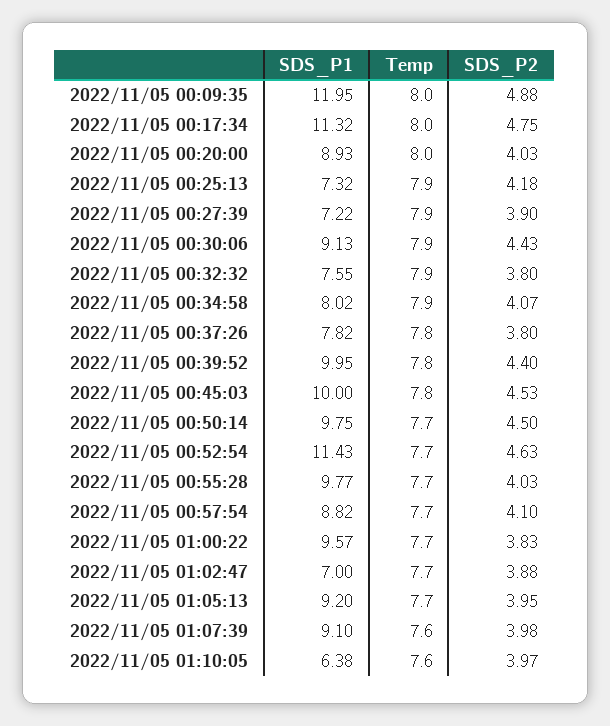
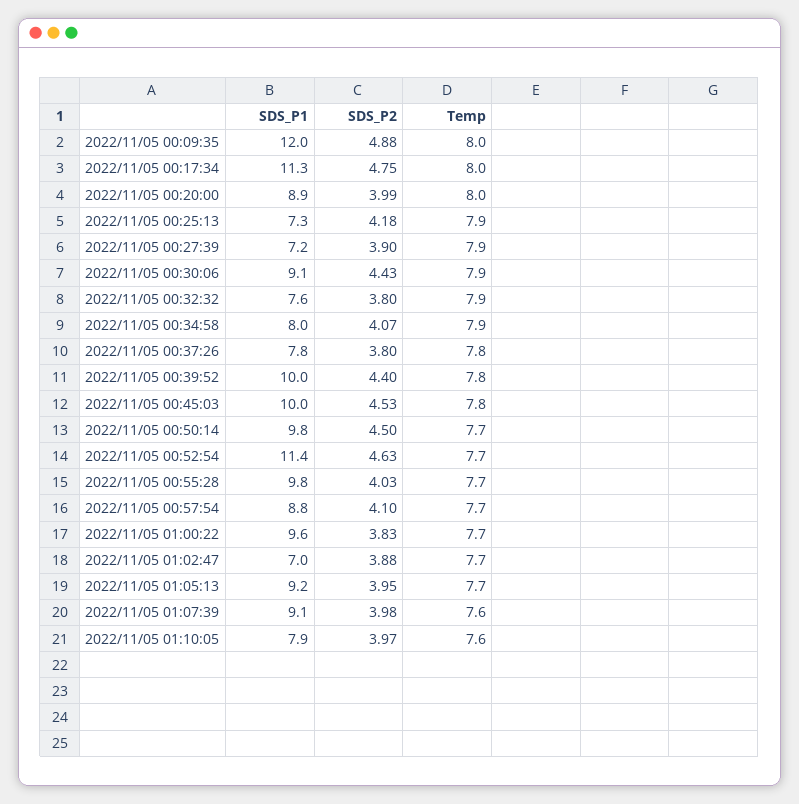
  {
    "SDS_P1": {
      "2022/11/05 00:09:35": 11.95,
      "2022/11/05 00:17:34": 11.32,
      "2022/11/05 00:20:00": 8.93,
      "2022/11/05 00:25:13": 7.32,
      "2022/11/05 00:27:39": 7.22,
      "2022/11/05 00:30:06": 9.13,
      "2022/11/05 00:32:32": 7.55,
      "2022/11/05 00:34:58": 8.02,
      "2022/11/05 00:37:26": 7.82,
      "2022/11/05 00:39:52": 9.95,
      "2022/11/05 00:45:03": 10,
      "2022/11/05 00:50:14": 9.75,
      "2022/11/05 00:52:54": 11.43,
      "2022/11/05 00:55:28": 9.77,
      "2022/11/05 00:57:54": 8.82,
      "2022/11/05 01:00:22": 9.57,
      "2022/11/05 01:02:47": 7,
      "2022/11/05 01:05:13": 9.2,
      "2022/11/05 01:07:39": 9.1,
-     "2022/11/05 01:10:05": 6.38
+     "2022/11/05 01:10:05": 7.9
    },
    "Temp": {
      "2022/11/05 00:09:35": 8,
      "2022/11/05 00:17:34": 8,
      "2022/11/05 00:20:00": 8,
      "2022/11/05 00:25:13": 7.9,
      "2022/11/05 00:27:39": 7.9,
      "2022/11/05 00:30:06": 7.9,
      "2022/11/05 00:32:32": 7.9,
      "2022/11/05 00:34:58": 7.9,
      "2022/11/05 00:37:26": 7.8,
      "2022/11/05 00:39:52": 7.8,
      "2022/11/05 00:45:03": 7.8,
      "2022/11/05 00:50:14": 7.7,
      "2022/11/05 00:52:54": 7.7,
      "2022/11/05 00:55:28": 7.7,
      "2022/11/05 00:57:54": 7.7,
      "2022/11/05 01:00:22": 7.7,
      "2022/11/05 01:02:47": 7.7,
      "2022/11/05 01:05:13": 7.7,
      "2022/11/05 01:07:39": 7.6,
      "2022/11/05 01:10:05": 7.6
    },
    "SDS_P2": {
      "2022/11/05 00:09:35": 4.88,
      "2022/11/05 00:17:34": 4.75,
-     "2022/11/05 00:20:00": 4.03,
+     "2022/11/05 00:20:00": 3.99,
      "2022/11/05 00:25:13": 4.18,
      "2022/11/05 00:27:39": 3.9,
      "2022/11/05 00:30:06": 4.43,
      "2022/11/05 00:32:32": 3.8,
      "2022/11/05 00:34:58": 4.07,
      "2022/11/05 00:37:26": 3.8,
      "2022/11/05 00:39:52": 4.4,
      "2022/11/05 00:45:03": 4.53,
      "2022/11/05 00:50:14": 4.5,
      "2022/11/05 00:52:54": 4.63,
      "2022/11/05 00:55:28": 4.03,
      "2022/11/05 00:57:54": 4.1,
      "2022/11/05 01:00:22": 3.83,
      "2022/11/05 01:02:47": 3.88,
      "2022/11/05 01:05:13": 3.95,
      "2022/11/05 01:07:39": 3.98,
      "2022/11/05 01:10:05": 3.97
    }
  }

